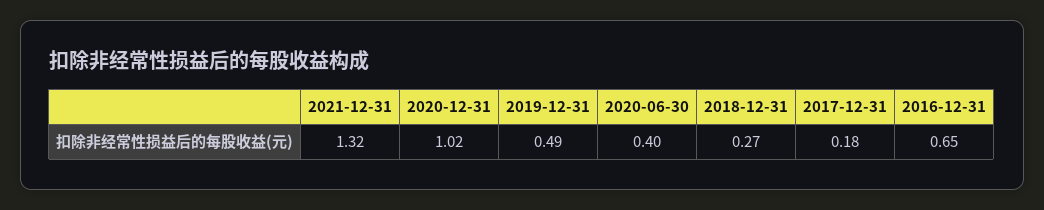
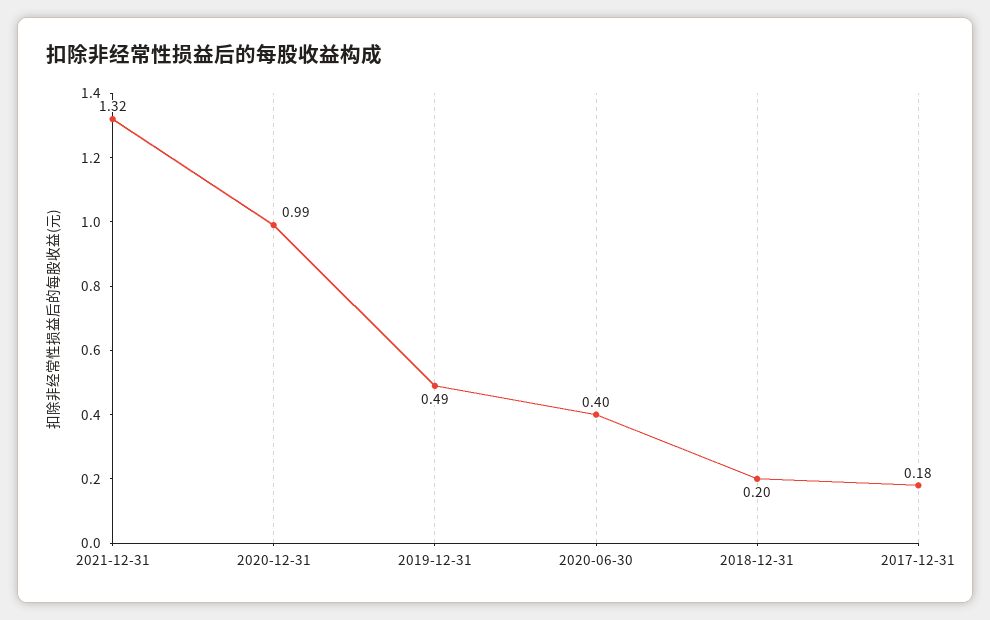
  {
    "2021-12-31": 1.32,
-   "2020-12-31": 1.02,
+   "2020-12-31": 0.99,
    "2019-12-31": 0.49,
    "2020-06-30": 0.4,
-   "2018-12-31": 0.27,
+   "2018-12-31": 0.2,
-   "2017-12-31": 0.18,
+   "2017-12-31": 0.18
-   "2016-12-31": 0.65
  }

